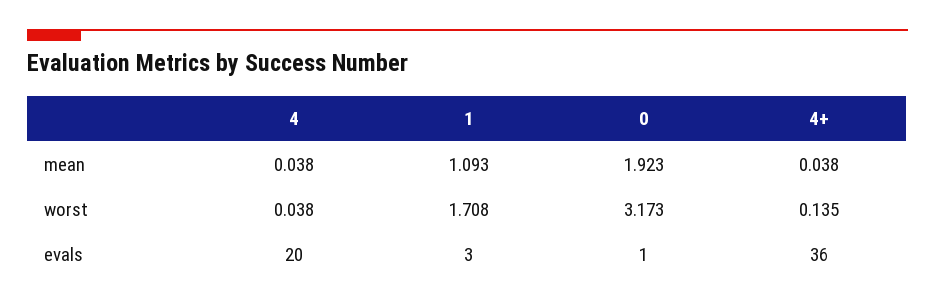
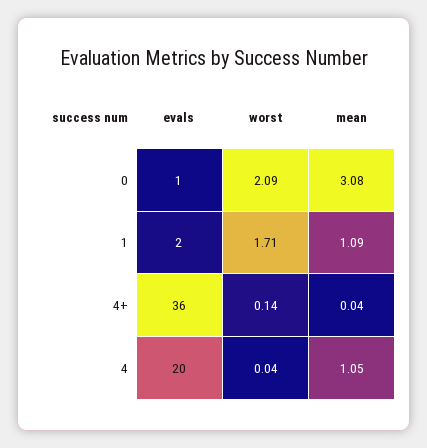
  {
    "4": {
-     "mean": 0.038,
+     "mean": 1.05,
      "worst": 0.038,
      "evals": 20
    },
    "1": {
      "mean": 1.093,
      "worst": 1.708,
-     "evals": 3
+     "evals": 2
    },
    "0": {
-     "mean": 1.923,
+     "mean": 3.08,
-     "worst": 3.173,
+     "worst": 2.09,
      "evals": 1
    },
    "4+": {
      "mean": 0.038,
      "worst": 0.135,
      "evals": 36
    }
  }

